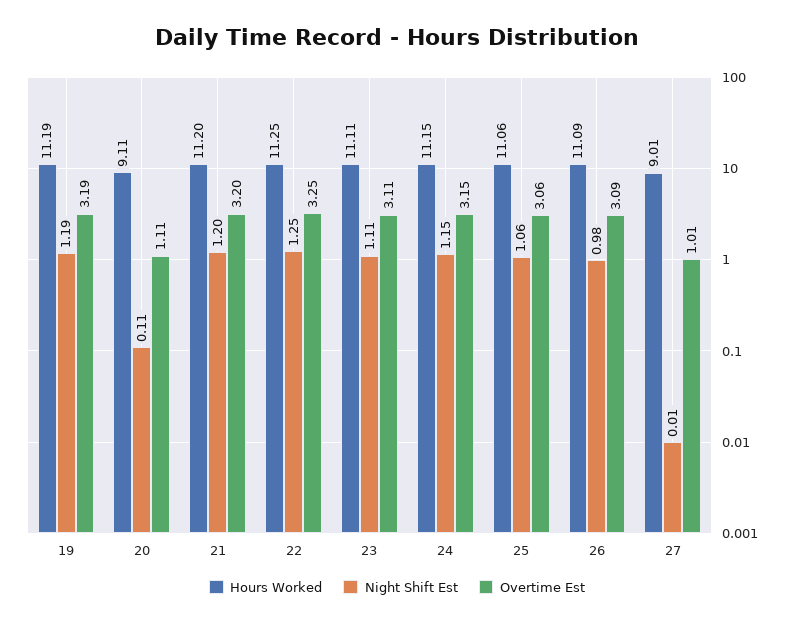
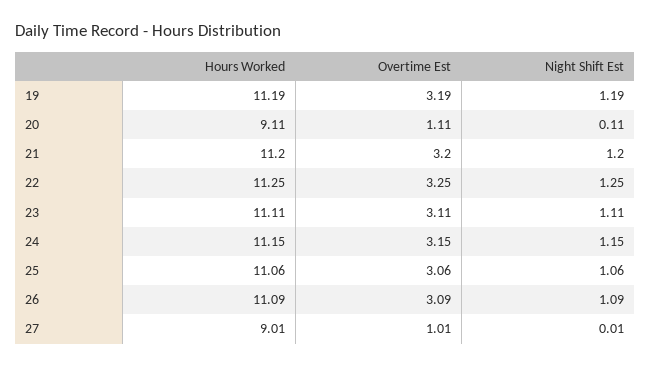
  {
    "Hours Worked": {
      "19": 11.19,
      "20": 9.11,
      "21": 11.2,
      "22": 11.25,
      "23": 11.11,
      "24": 11.15,
      "25": 11.06,
      "26": 11.09,
      "27": 9.01
    },
    "Night Shift Est": {
      "19": 1.19,
      "20": 0.11,
      "21": 1.2,
      "22": 1.25,
      "23": 1.11,
      "24": 1.15,
      "25": 1.06,
-     "26": 0.98,
+     "26": 1.09,
      "27": 0.01
    },
    "Overtime Est": {
      "19": 3.19,
      "20": 1.11,
      "21": 3.2,
      "22": 3.25,
      "23": 3.11,
      "24": 3.15,
      "25": 3.06,
      "26": 3.09,
      "27": 1.01
    }
  }

